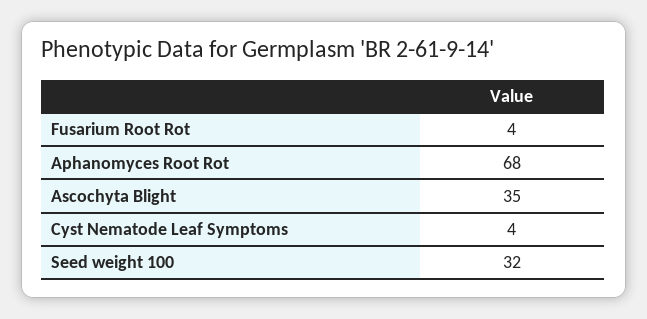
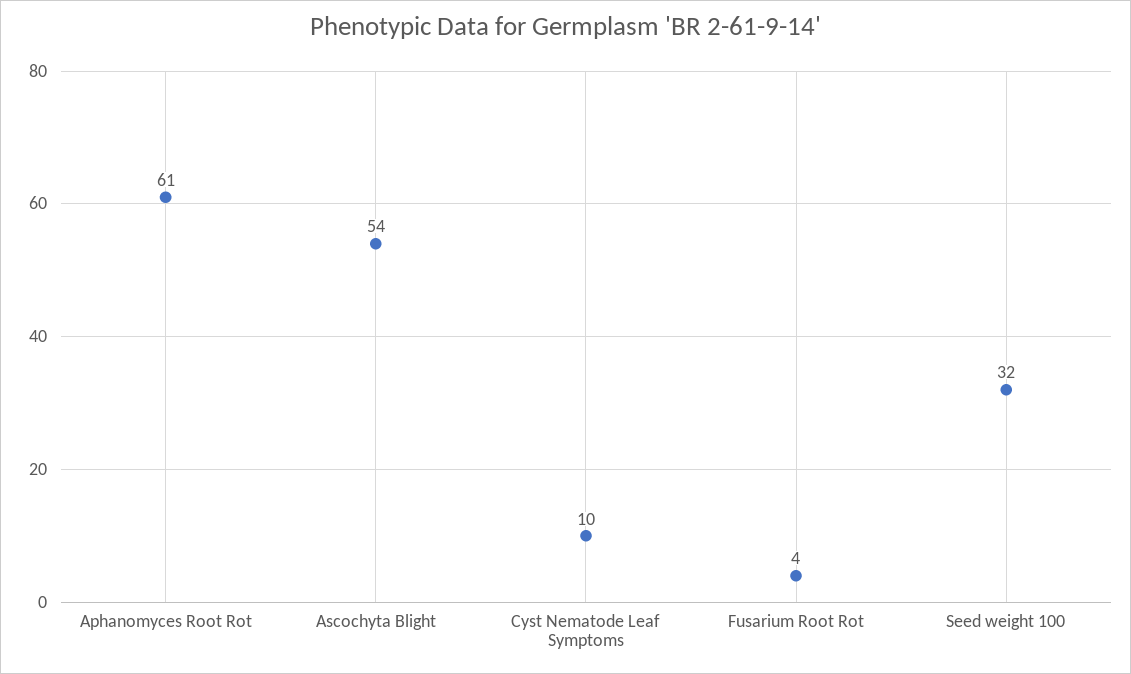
  {
    "Fusarium Root Rot": 4,
-   "Aphanomyces Root Rot": 68,
+   "Aphanomyces Root Rot": 61,
-   "Ascochyta Blight": 35,
+   "Ascochyta Blight": 54,
-   "Cyst Nematode Leaf Symptoms": 4,
+   "Cyst Nematode Leaf Symptoms": 10,
    "Seed weight 100": 32
  }

